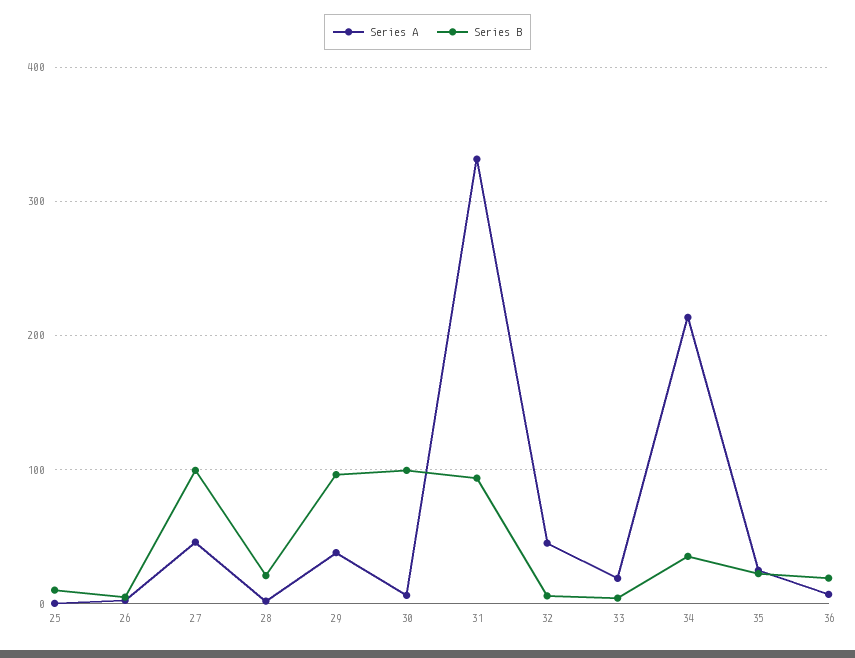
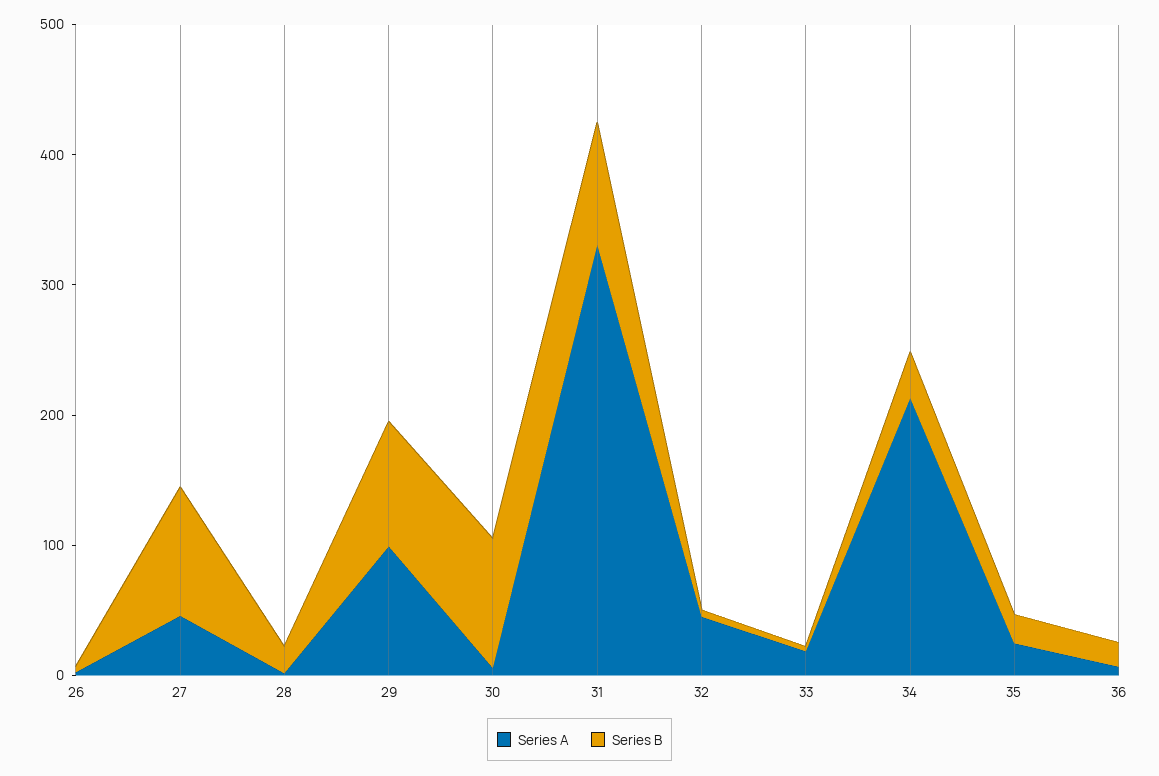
  {
    "Series A": {
-     "25": 0,
      "26": 0,
      "27": 50,
      "28": 0,
-     "29": 40,
+     "29": 100,
      "30": 10,
      "31": 330,
      "32": 50,
      "33": 20,
      "34": 210,
      "35": 20,
      "36": 10
    },
    "Series B": {
-     "25": 10,
      "26": 0,
      "27": 100,
      "28": 20,
      "29": 100,
      "30": 100,
      "31": 90,
      "32": 10,
      "33": 0,
      "34": 40,
      "35": 20,
      "36": 20
    }
  }

